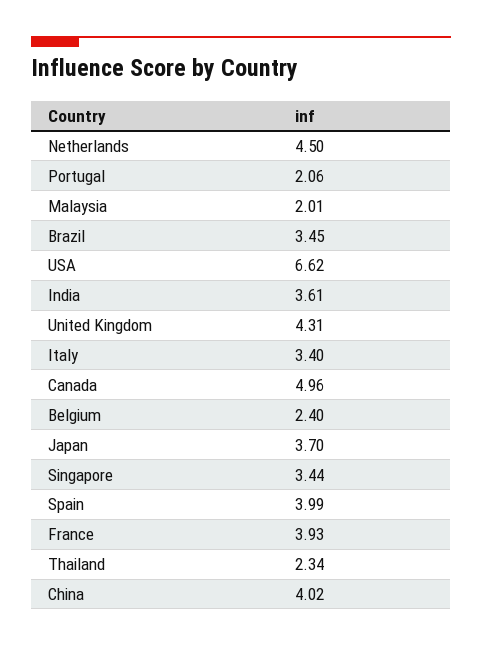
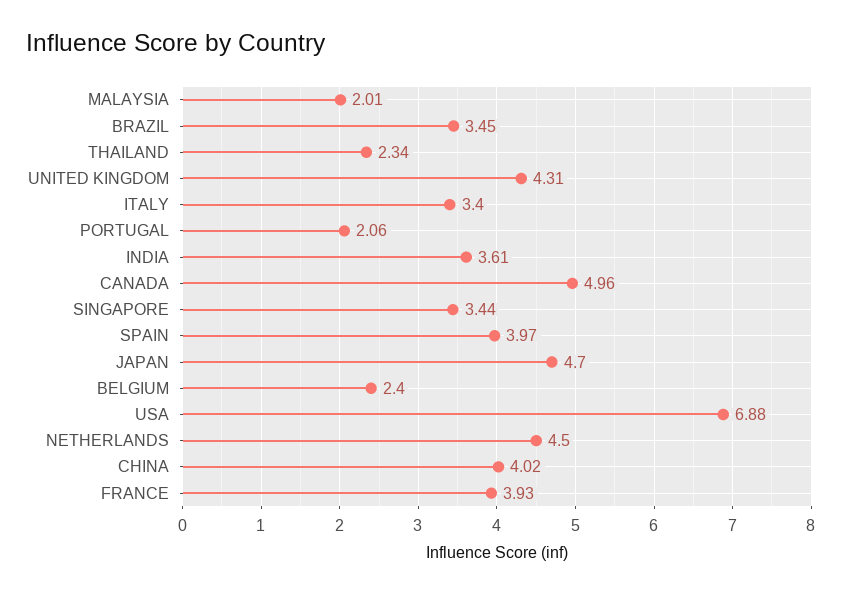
  {
    "Netherlands": 4.5,
    "Portugal": 2.06,
    "Malaysia": 2.01,
    "Brazil": 3.45,
-   "USA": 6.62,
+   "USA": 6.88,
    "India": 3.61,
    "United Kingdom": 4.31,
    "Italy": 3.4,
    "Canada": 4.96,
    "Belgium": 2.4,
-   "Japan": 3.7,
+   "Japan": 4.7,
    "Singapore": 3.44,
-   "Spain": 3.99,
+   "Spain": 3.97,
    "France": 3.93,
    "Thailand": 2.34,
    "China": 4.02
  }

